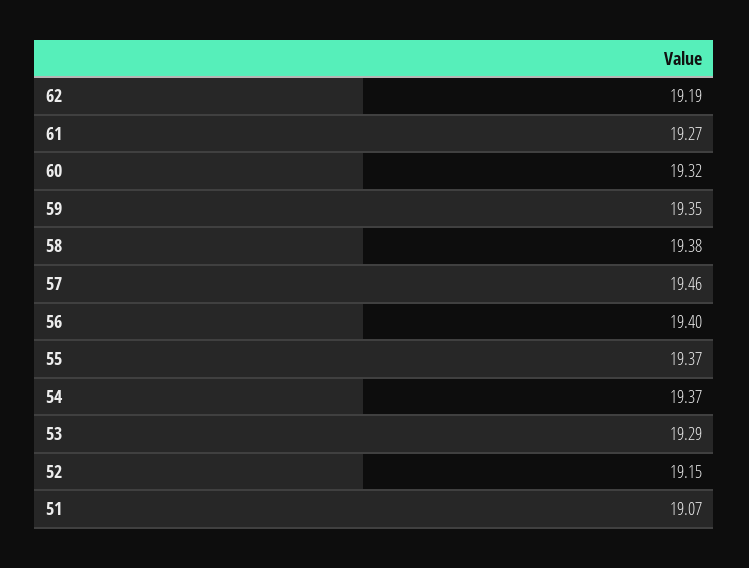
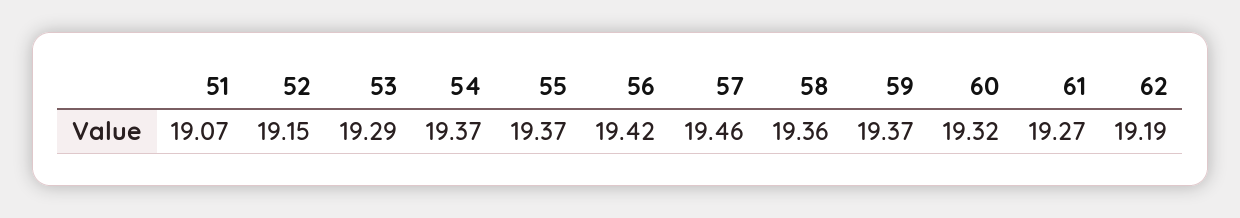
  {
    "62": 19.19,
    "61": 19.27,
    "60": 19.32,
-   "59": 19.35,
+   "59": 19.37,
-   "58": 19.38,
+   "58": 19.36,
    "57": 19.46,
-   "56": 19.4,
+   "56": 19.42,
    "55": 19.37,
    "54": 19.37,
    "53": 19.29,
    "52": 19.15,
    "51": 19.07
  }

